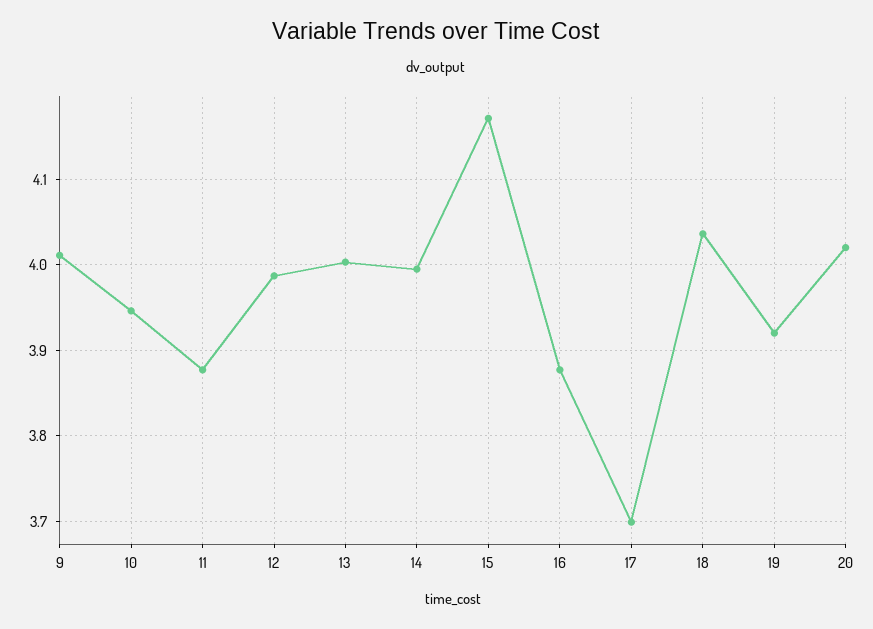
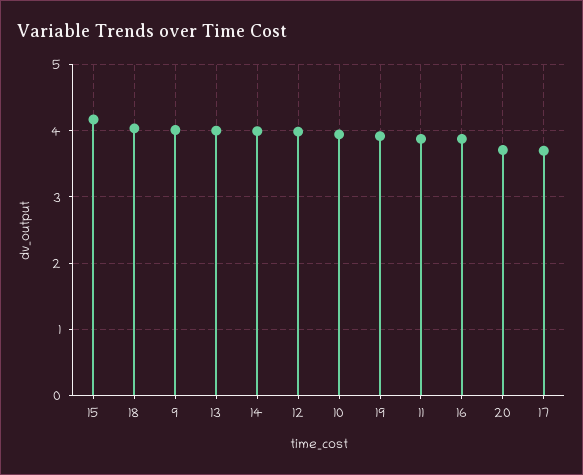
  {
    "9": 4.01,
    "10": 3.95,
    "11": 3.88,
    "12": 3.99,
    "13": 4,
    "14": 4,
    "15": 4.17,
    "16": 3.88,
    "17": 3.7,
    "18": 4.04,
    "19": 3.92,
-   "20": 4.02
+   "20": 3.7
  }

